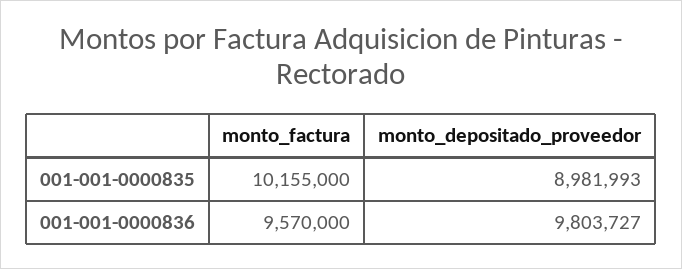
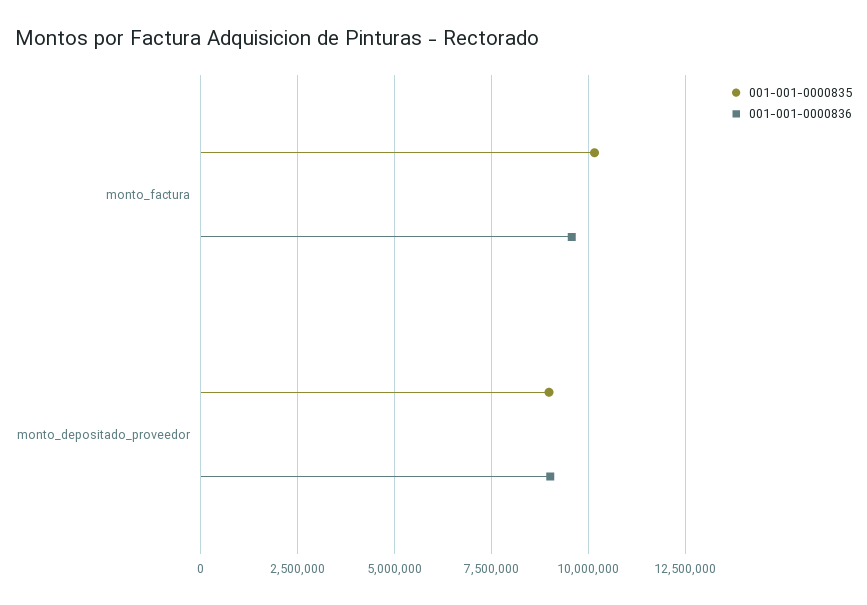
  {
    "001-001-0000835": {
      "monto_factura": 10155000,
      "monto_depositado_proveedor": 8981993
    },
    "001-001-0000836": {
      "monto_factura": 9570000,
-     "monto_depositado_proveedor": 9803727
+     "monto_depositado_proveedor": 9000000
    }
  }

